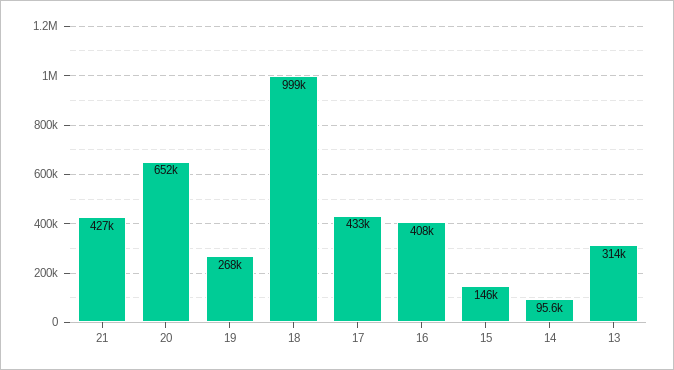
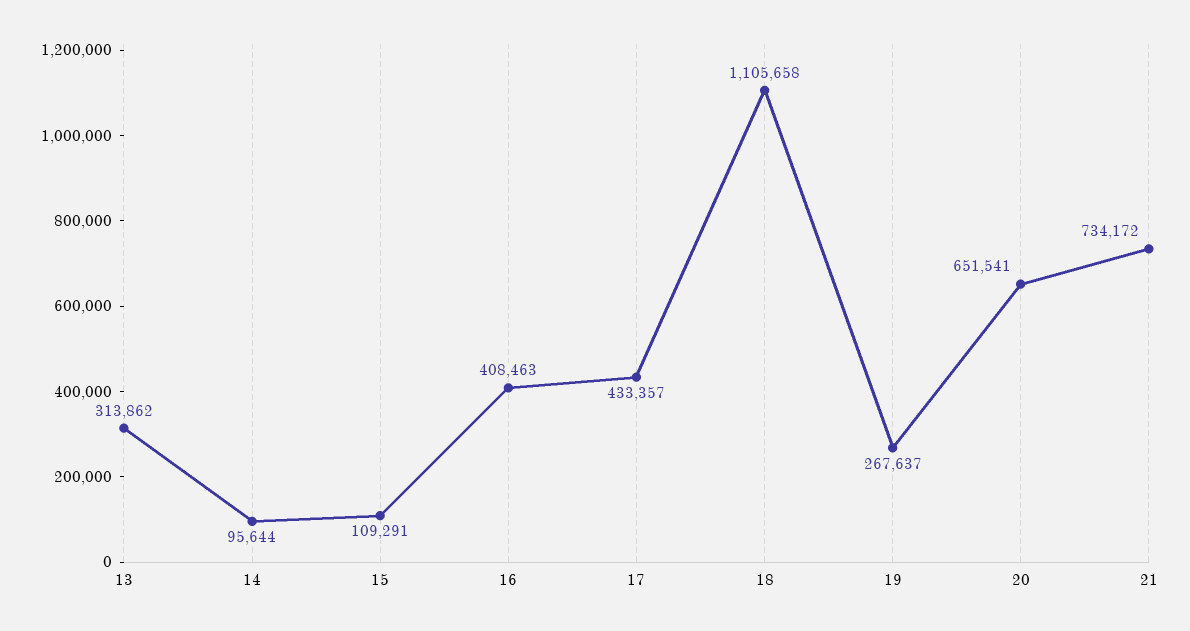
  {
-   "21": 427000,
+   "21": 734172,
    "20": 651541,
    "19": 267637,
-   "18": 999000,
+   "18": 1105658,
    "17": 433357,
    "16": 408463,
-   "15": 146000,
+   "15": 109291,
    "14": 95644,
    "13": 313862
  }

